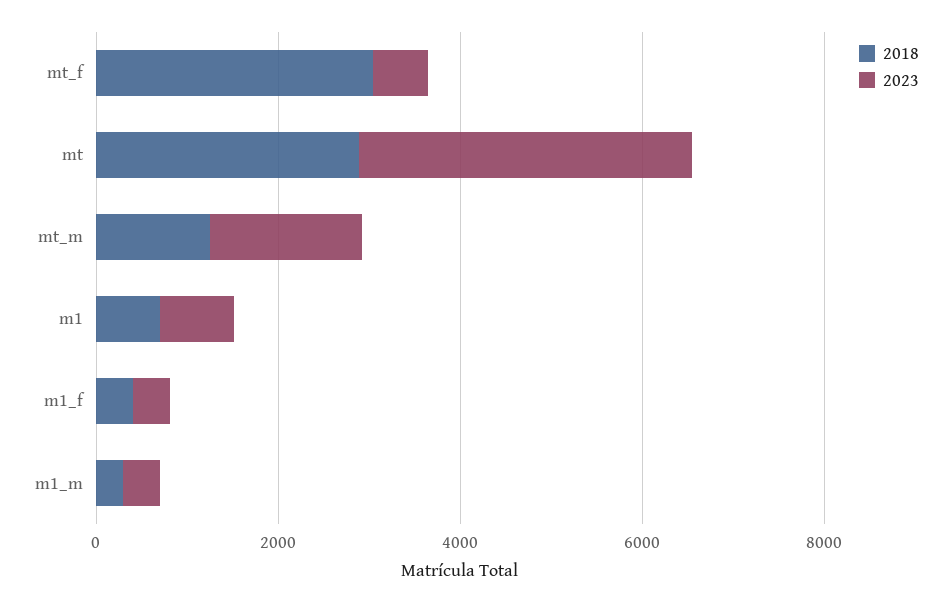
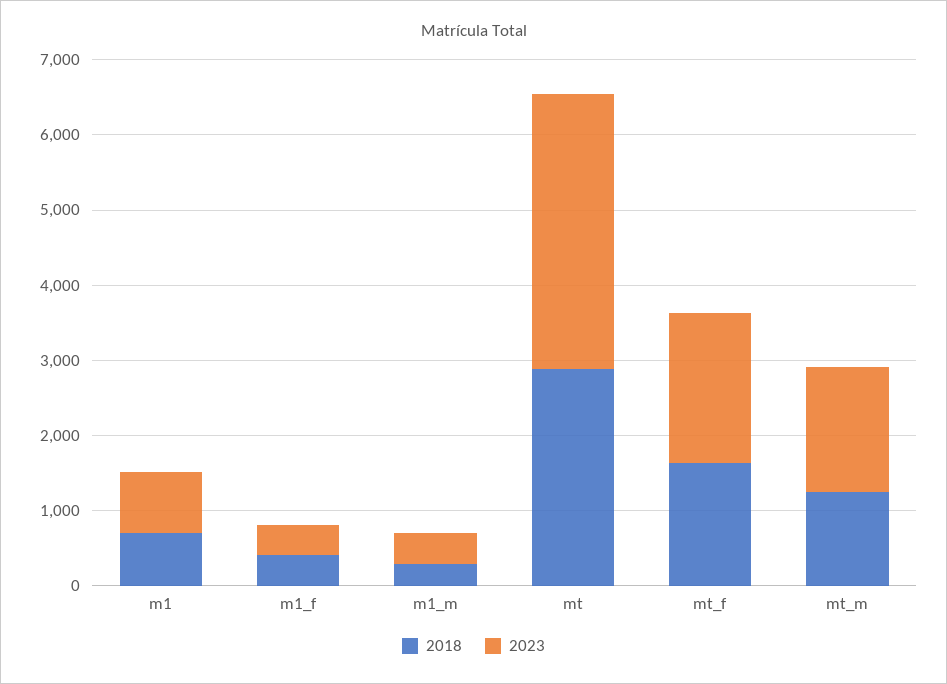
  {
    "2018": {
-     "mt_f": 3000,
+     "mt_f": 1600,
      "mt": 2800,
      "mt_m": 1200,
      "m1": 600,
      "m1_f": 400,
      "m1_m": 200
    },
    "2023": {
-     "mt_f": 500,
+     "mt_f": 2000,
      "mt": 3600,
      "mt_m": 1600,
      "m1": 800,
      "m1_f": 400,
      "m1_m": 400
    }
  }

